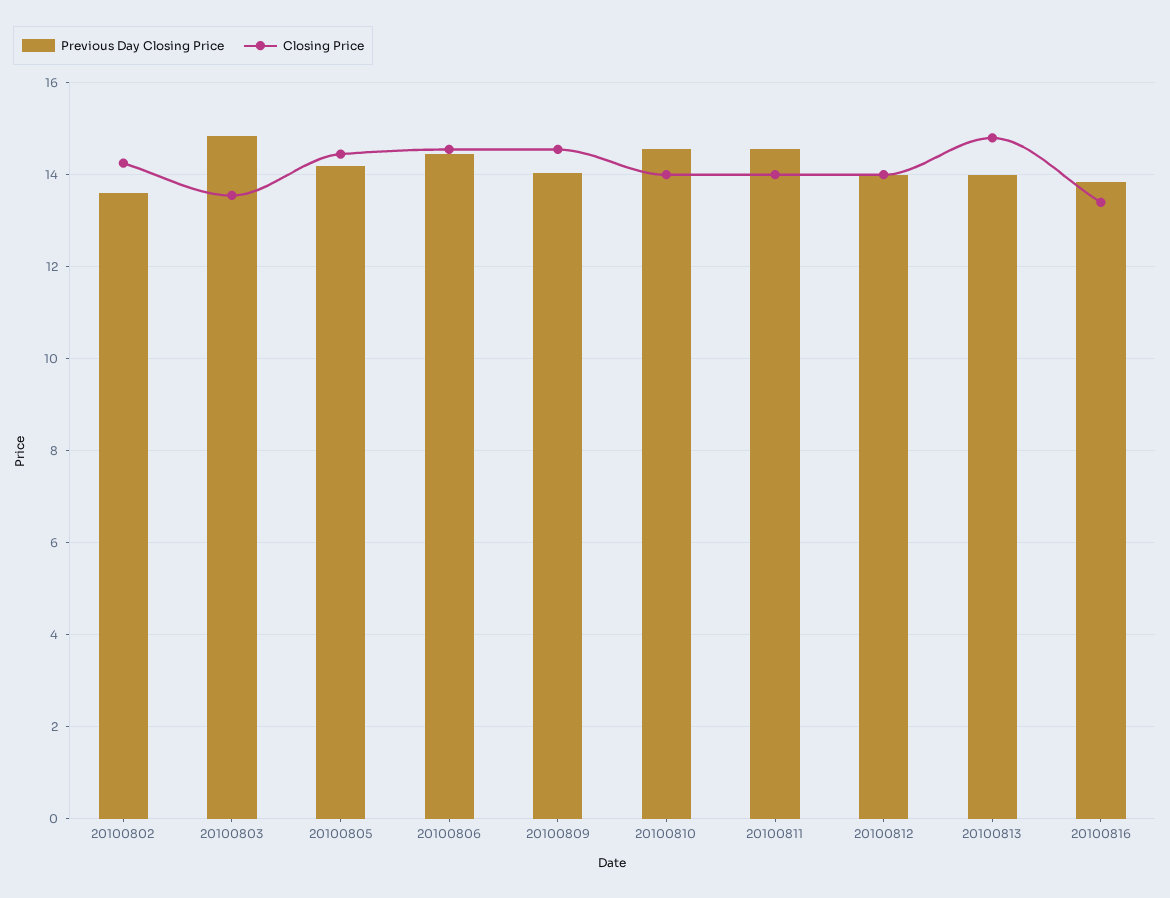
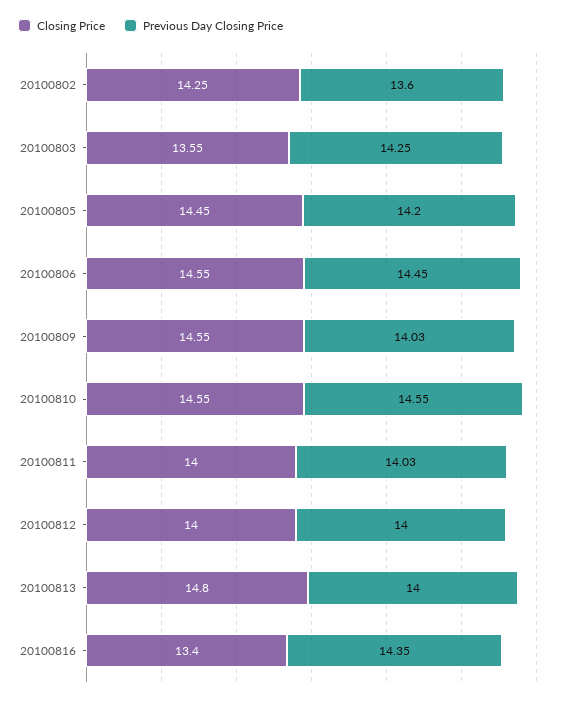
  {
    "Previous Day Closing Price": {
      "20100802": 13.6,
-     "20100803": 14.8,
+     "20100803": 14.25,
      "20100805": 14.2,
      "20100806": 14.45,
      "20100809": 14.03,
      "20100810": 14.55,
-     "20100811": 14.6,
+     "20100811": 14.03,
      "20100812": 14,
      "20100813": 14,
-     "20100816": 13.8
+     "20100816": 14.35
    },
    "Closing Price": {
      "20100802": 14.25,
      "20100803": 13.55,
      "20100805": 14.45,
      "20100806": 14.55,
      "20100809": 14.55,
-     "20100810": 14,
+     "20100810": 14.55,
      "20100811": 14,
      "20100812": 14,
      "20100813": 14.8,
      "20100816": 13.4
    }
  }

